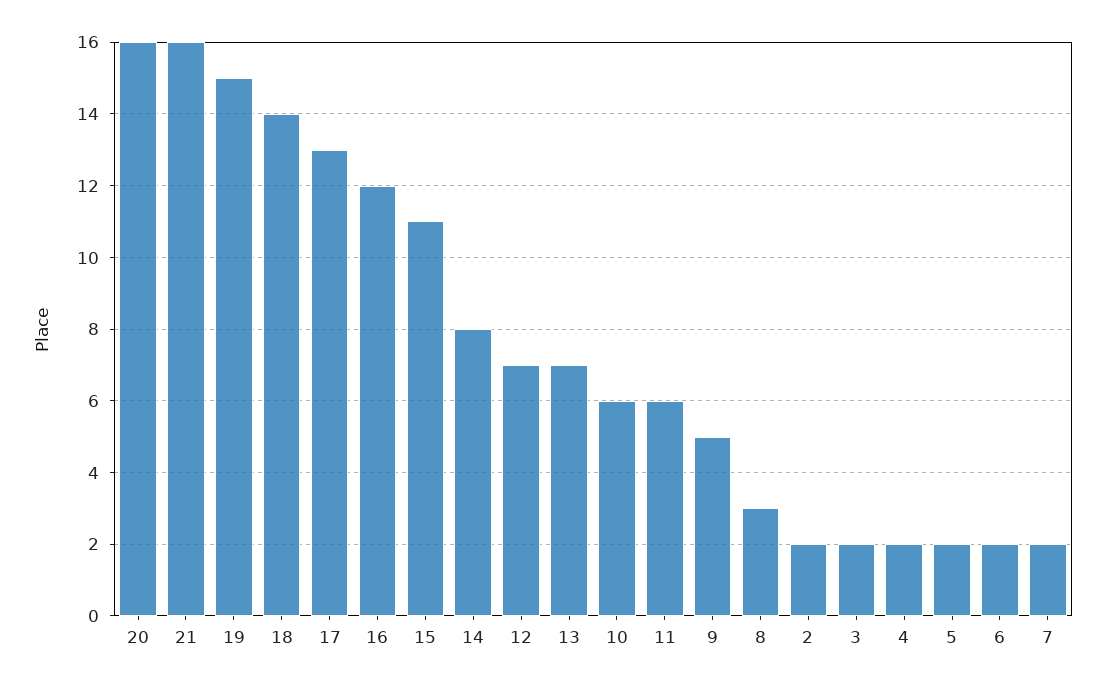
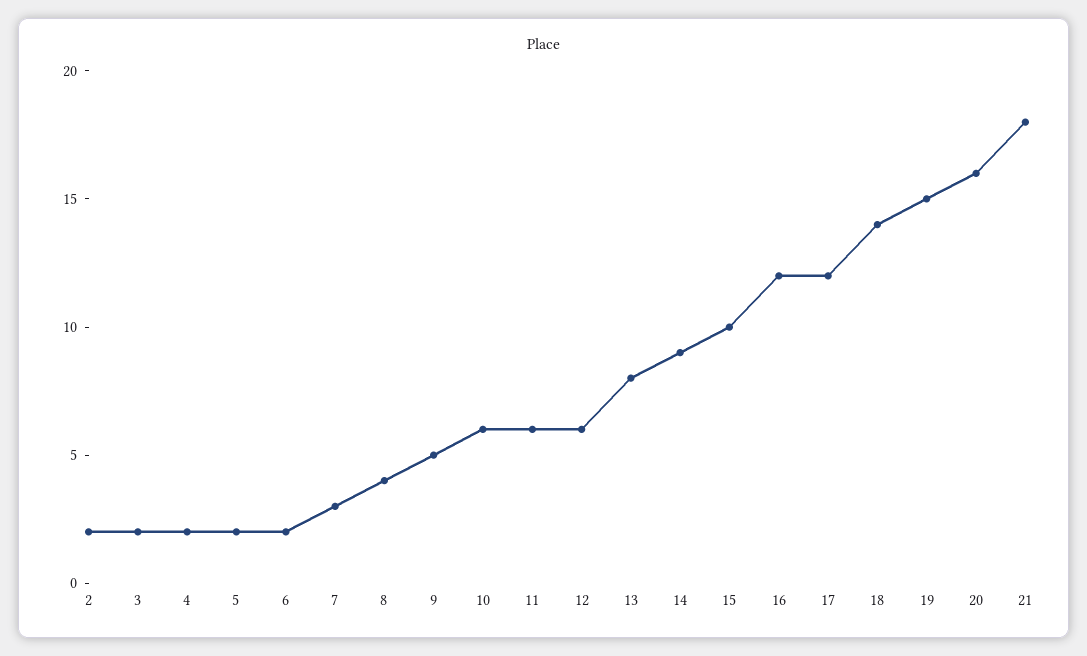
  {
    "20": 16,
-   "21": 16,
+   "21": 18,
    "19": 15,
    "18": 14,
-   "17": 13,
+   "17": 12,
    "16": 12,
-   "15": 11,
+   "15": 10,
-   "14": 8,
+   "14": 9,
-   "12": 7,
+   "12": 6,
-   "13": 7,
+   "13": 8,
    "10": 6,
    "11": 6,
    "9": 5,
-   "8": 3,
+   "8": 4,
    "2": 2,
    "3": 2,
    "4": 2,
    "5": 2,
    "6": 2,
-   "7": 2
+   "7": 3
  }

